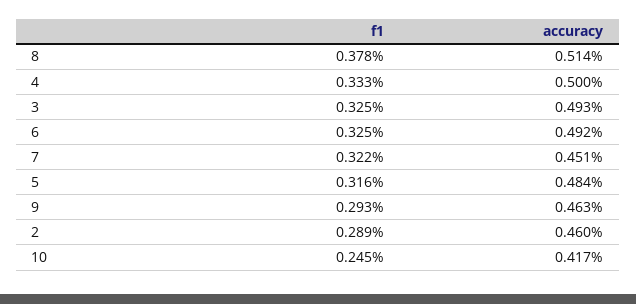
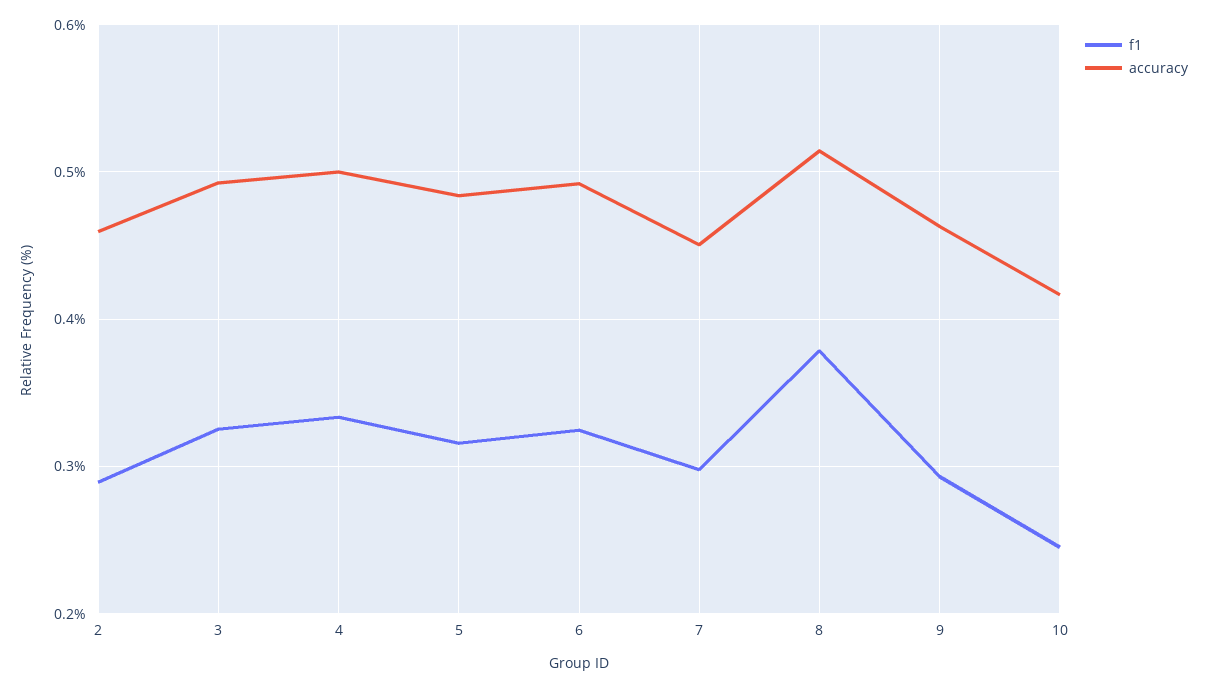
  {
    "f1": {
      "8": 0.378,
      "4": 0.333,
      "3": 0.325,
      "6": 0.325,
-     "7": 0.322,
+     "7": 0.3,
      "5": 0.316,
      "9": 0.293,
      "2": 0.289,
      "10": 0.245
    },
    "accuracy": {
      "8": 0.514,
      "4": 0.5,
      "3": 0.493,
      "6": 0.492,
      "7": 0.451,
      "5": 0.484,
      "9": 0.463,
      "2": 0.46,
      "10": 0.417
    }
  }

